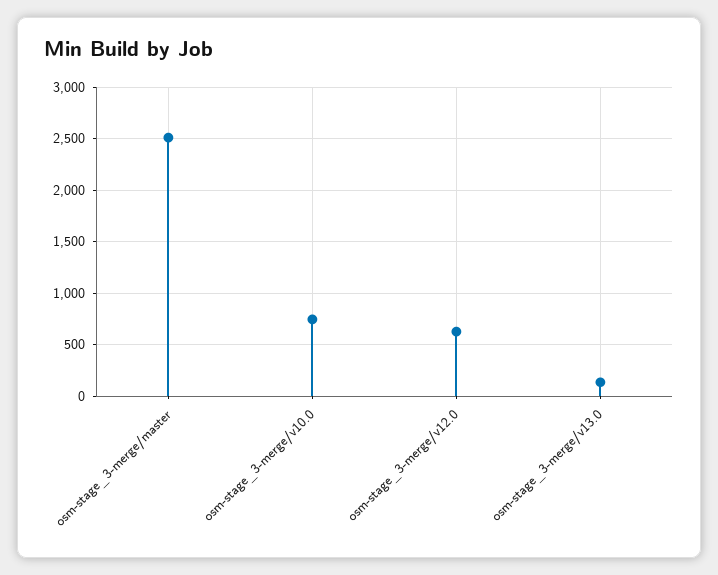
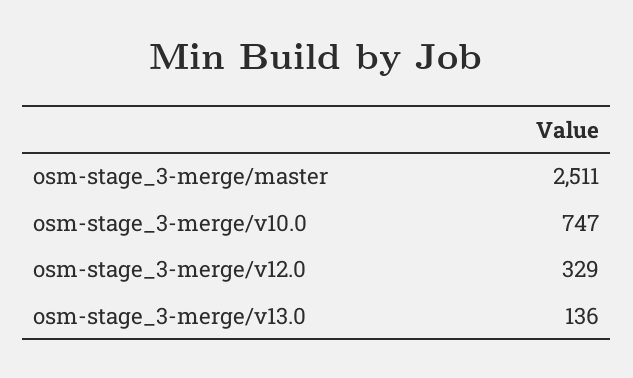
  {
    "osm-stage_3-merge/master": 2511,
    "osm-stage_3-merge/v10.0": 747,
-   "osm-stage_3-merge/v12.0": 600,
+   "osm-stage_3-merge/v12.0": 329,
    "osm-stage_3-merge/v13.0": 136
  }

